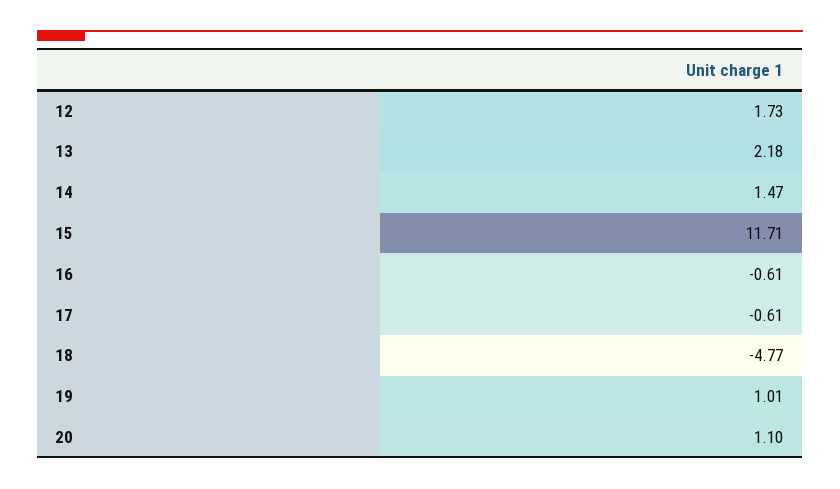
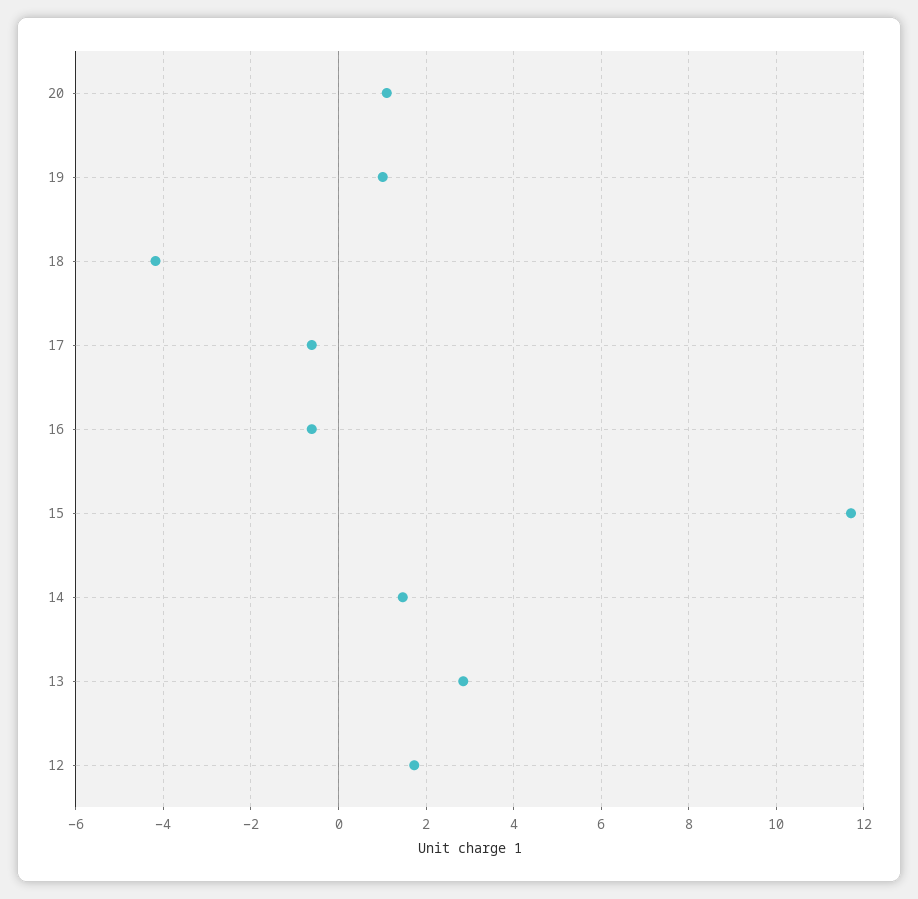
  {
    "12": 1.73,
-   "13": 2.18,
+   "13": 2.8,
    "14": 1.47,
    "15": 11.71,
    "16": -0.61,
    "17": -0.61,
-   "18": -4.77,
+   "18": -4.2,
    "19": 1.01,
    "20": 1.1
  }

